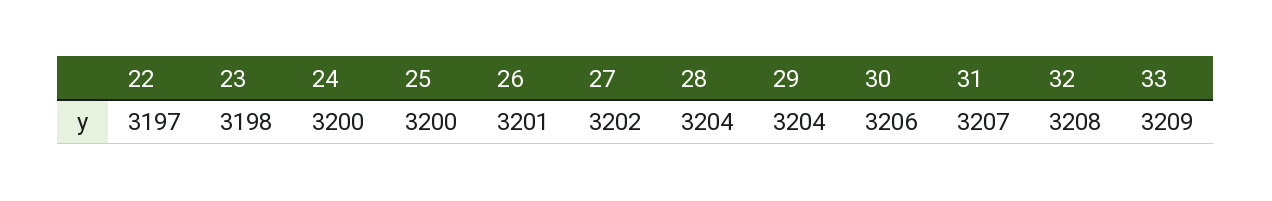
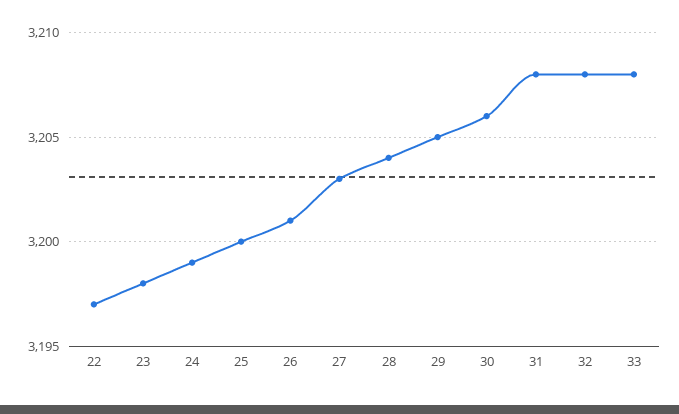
  {
    "22": 3197,
    "23": 3198,
-   "24": 3200,
+   "24": 3199,
    "25": 3200,
    "26": 3201,
-   "27": 3202,
+   "27": 3203,
    "28": 3204,
-   "29": 3204,
+   "29": 3205,
    "30": 3206,
-   "31": 3207,
+   "31": 3208,
    "32": 3208,
-   "33": 3209
+   "33": 3208
  }

